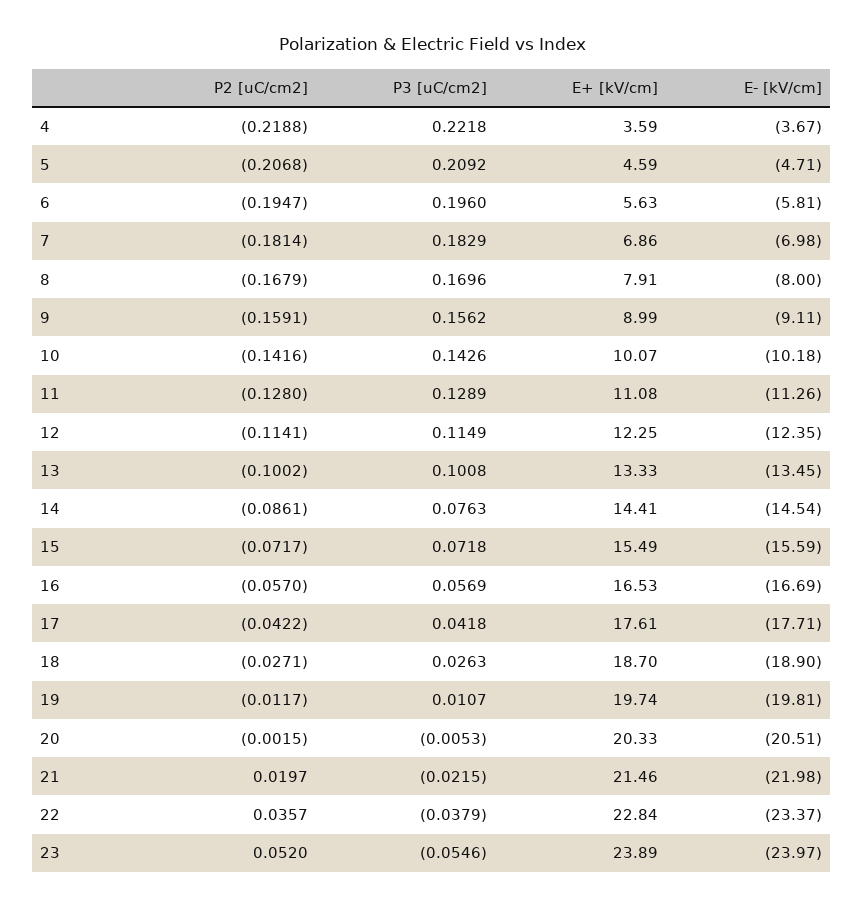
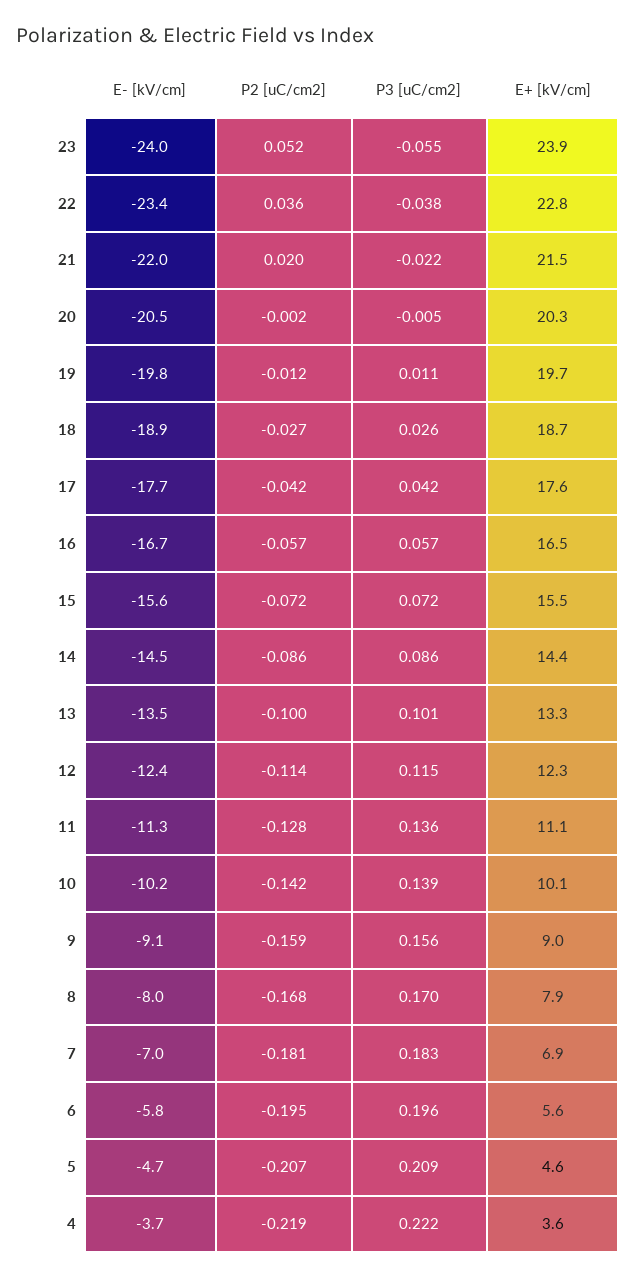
  {
    "P2 [uC/cm2]": {
      "4": -0.2188,
      "5": -0.2068,
      "6": -0.1947,
      "7": -0.1814,
      "8": -0.1679,
      "9": -0.1591,
      "10": -0.1416,
      "11": -0.128,
      "12": -0.1141,
      "13": -0.1002,
      "14": -0.0861,
      "15": -0.0717,
      "16": -0.057,
      "17": -0.0422,
      "18": -0.0271,
      "19": -0.0117,
      "20": -0.0015,
      "21": 0.0197,
      "22": 0.0357,
      "23": 0.052
    },
    "P3 [uC/cm2]": {
      "4": 0.2218,
      "5": 0.2092,
      "6": 0.196,
      "7": 0.1829,
      "8": 0.1696,
      "9": 0.1562,
-     "10": 0.1426,
+     "10": 0.139,
-     "11": 0.1289,
+     "11": 0.136,
      "12": 0.1149,
      "13": 0.1008,
-     "14": 0.0763,
+     "14": 0.086,
      "15": 0.0718,
      "16": 0.0569,
      "17": 0.0418,
      "18": 0.0263,
      "19": 0.0107,
      "20": -0.0053,
      "21": -0.0215,
      "22": -0.0379,
      "23": -0.0546
    },
    "E+ [kV/cm]": {
      "4": 3.59,
      "5": 4.59,
      "6": 5.63,
      "7": 6.86,
      "8": 7.91,
      "9": 8.99,
      "10": 10.07,
      "11": 11.08,
      "12": 12.25,
      "13": 13.33,
      "14": 14.41,
      "15": 15.49,
      "16": 16.53,
      "17": 17.61,
      "18": 18.7,
      "19": 19.74,
      "20": 20.33,
      "21": 21.46,
      "22": 22.84,
      "23": 23.89
    },
    "E- [kV/cm]": {
      "4": -3.67,
      "5": -4.71,
      "6": -5.81,
      "7": -6.98,
      "8": -8,
      "9": -9.11,
      "10": -10.18,
      "11": -11.26,
      "12": -12.35,
      "13": -13.45,
      "14": -14.54,
      "15": -15.59,
      "16": -16.69,
      "17": -17.71,
      "18": -18.9,
      "19": -19.81,
      "20": -20.51,
      "21": -21.98,
      "22": -23.37,
      "23": -23.97
    }
  }

